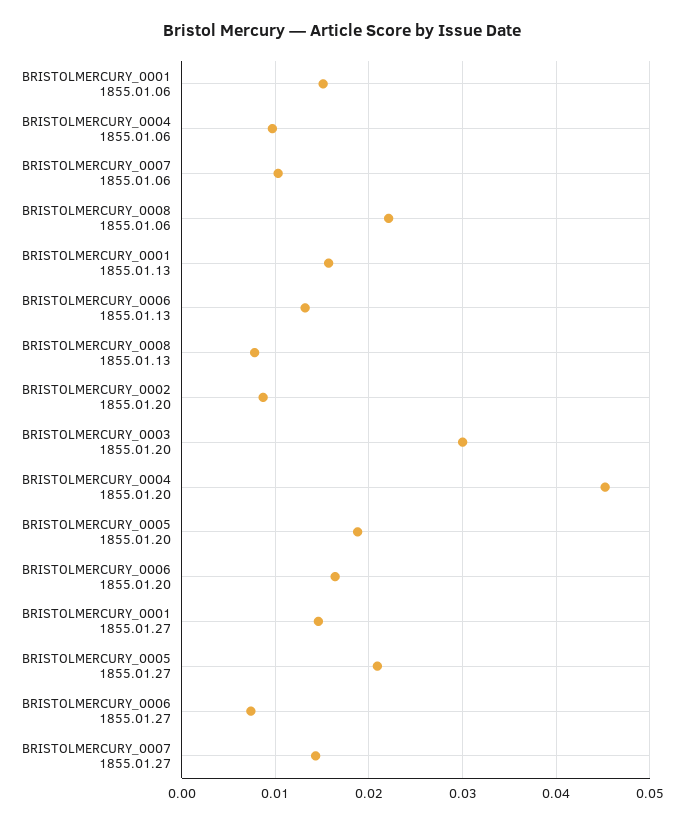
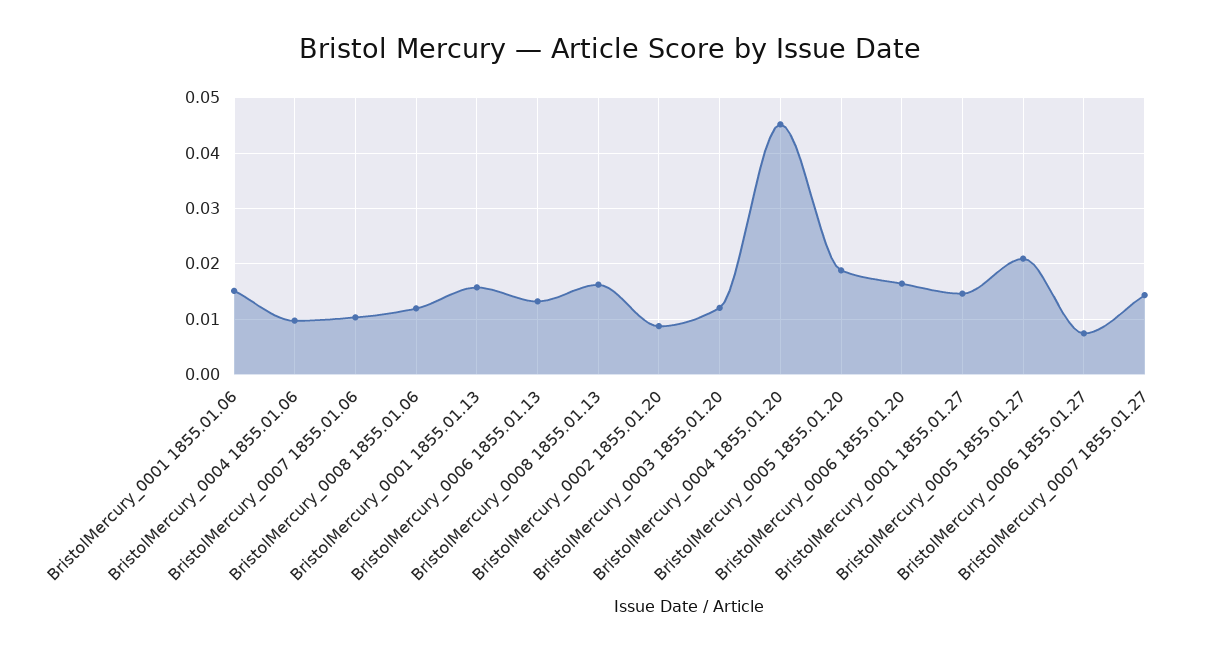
  {
    "BRISTOLMERCURY_0001 1855.01.06": 0.015,
    "BRISTOLMERCURY_0004 1855.01.06": 0.01,
    "BRISTOLMERCURY_0007 1855.01.06": 0.01,
-   "BRISTOLMERCURY_0008 1855.01.06": 0.022,
+   "BRISTOLMERCURY_0008 1855.01.06": 0.012,
    "BRISTOLMERCURY_0001 1855.01.13": 0.016,
    "BRISTOLMERCURY_0006 1855.01.13": 0.013,
-   "BRISTOLMERCURY_0008 1855.01.13": 0.008,
+   "BRISTOLMERCURY_0008 1855.01.13": 0.016,
    "BRISTOLMERCURY_0002 1855.01.20": 0.009,
-   "BRISTOLMERCURY_0003 1855.01.20": 0.03,
+   "BRISTOLMERCURY_0003 1855.01.20": 0.012,
    "BRISTOLMERCURY_0004 1855.01.20": 0.045,
    "BRISTOLMERCURY_0005 1855.01.20": 0.019,
    "BRISTOLMERCURY_0006 1855.01.20": 0.016,
    "BRISTOLMERCURY_0001 1855.01.27": 0.015,
    "BRISTOLMERCURY_0005 1855.01.27": 0.021,
    "BRISTOLMERCURY_0006 1855.01.27": 0.007,
    "BRISTOLMERCURY_0007 1855.01.27": 0.014
  }

